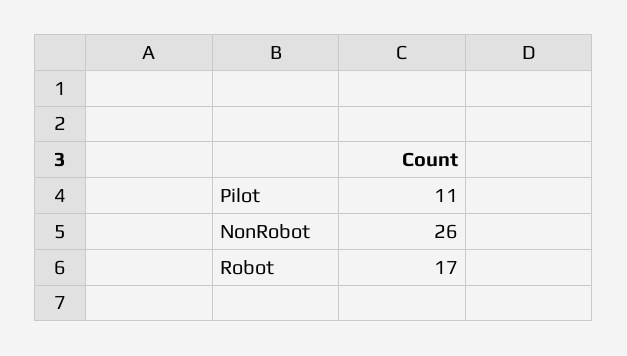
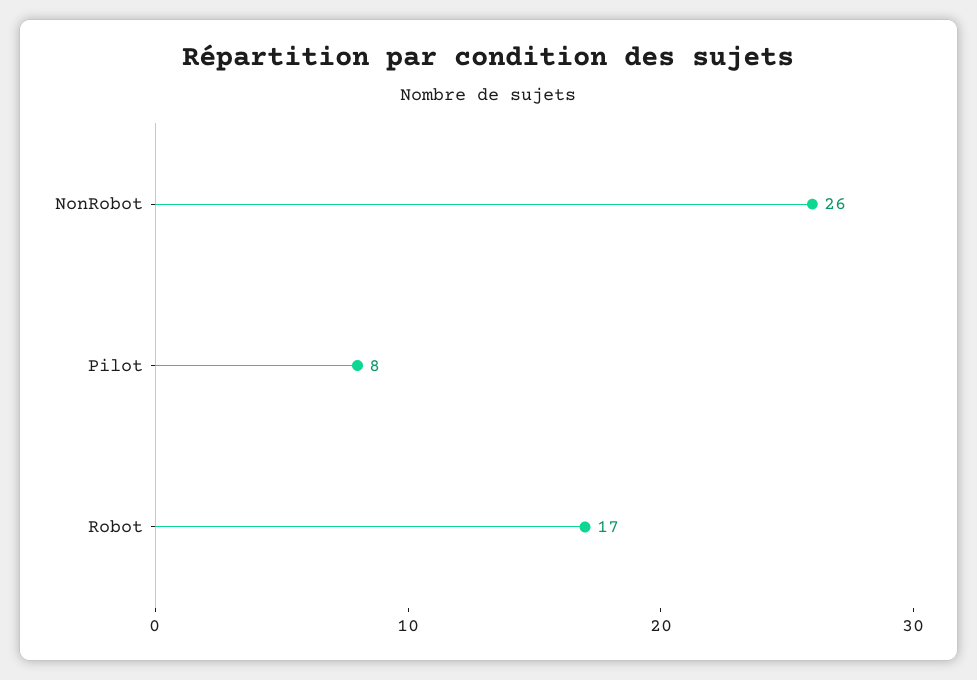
  {
-   "Pilot": 11,
+   "Pilot": 8,
    "NonRobot": 26,
    "Robot": 17
  }

